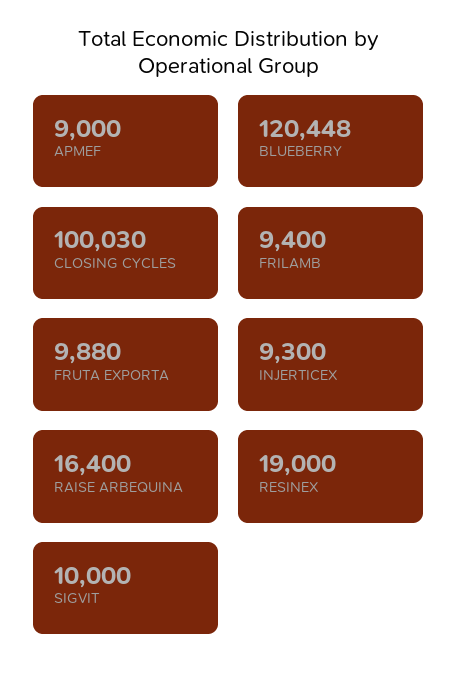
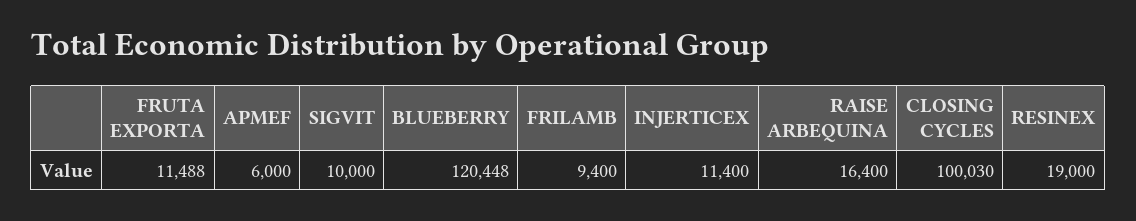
  {
-   "APMEF": 9000,
+   "APMEF": 6000,
    "BLUEBERRY": 120448,
    "CLOSING CYCLES": 100030,
    "FRILAMB": 9400,
-   "FRUTA EXPORTA": 9880,
+   "FRUTA EXPORTA": 11488,
-   "INJERTICEX": 9300,
+   "INJERTICEX": 11400,
    "RAISE ARBEQUINA": 16400,
    "RESINEX": 19000,
    "SIGVIT": 10000
  }

